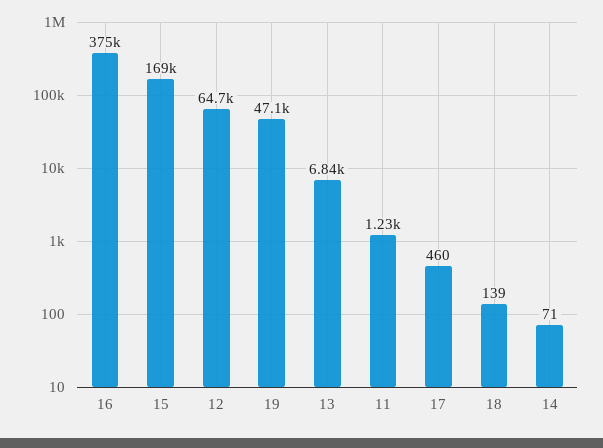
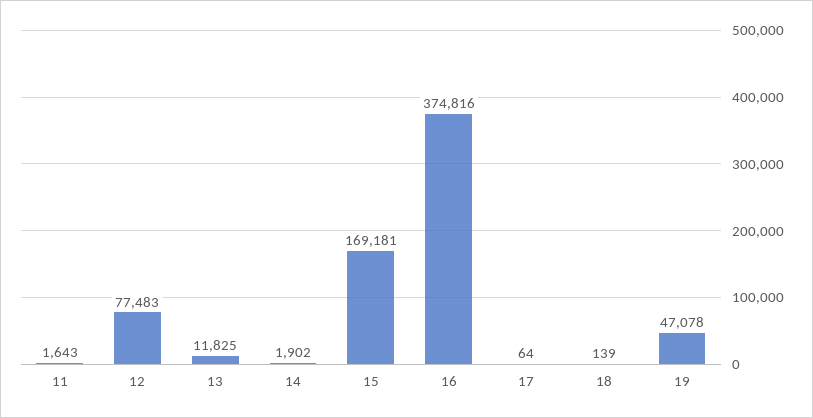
  {
    "16": 374816,
    "15": 169181,
-   "12": 64700,
+   "12": 77483,
    "19": 47078,
-   "13": 6840,
+   "13": 11825,
-   "11": 1230,
+   "11": 1643,
-   "17": 460,
+   "17": 64,
    "18": 139,
-   "14": 71
+   "14": 1902
  }

